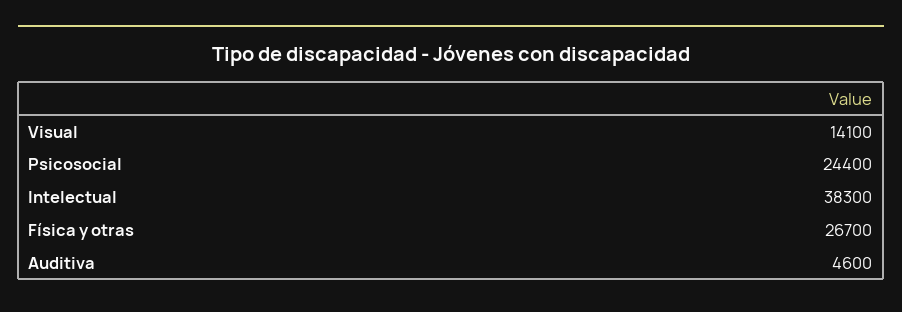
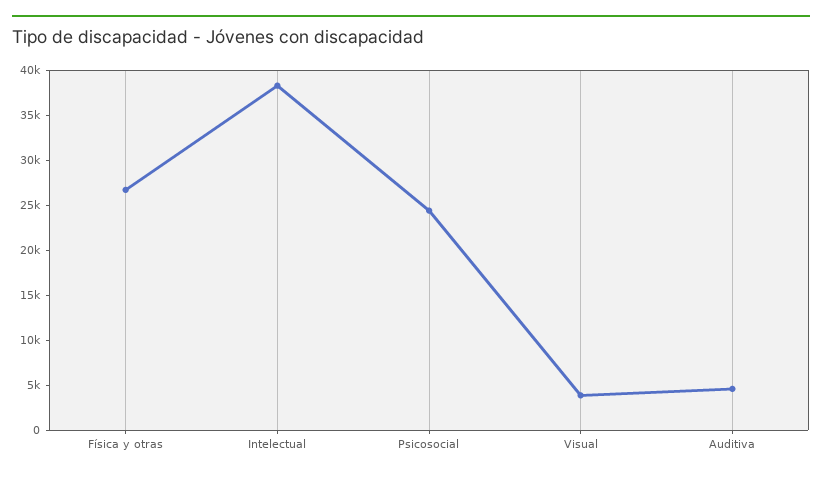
  {
-   "Visual": 14100,
+   "Visual": 4000,
    "Psicosocial": 24400,
    "Intelectual": 38300,
    "Física y otras": 26700,
    "Auditiva": 4600
  }

